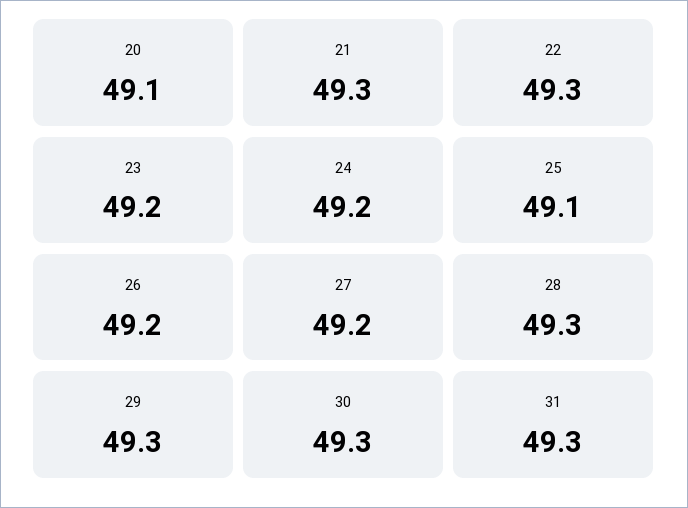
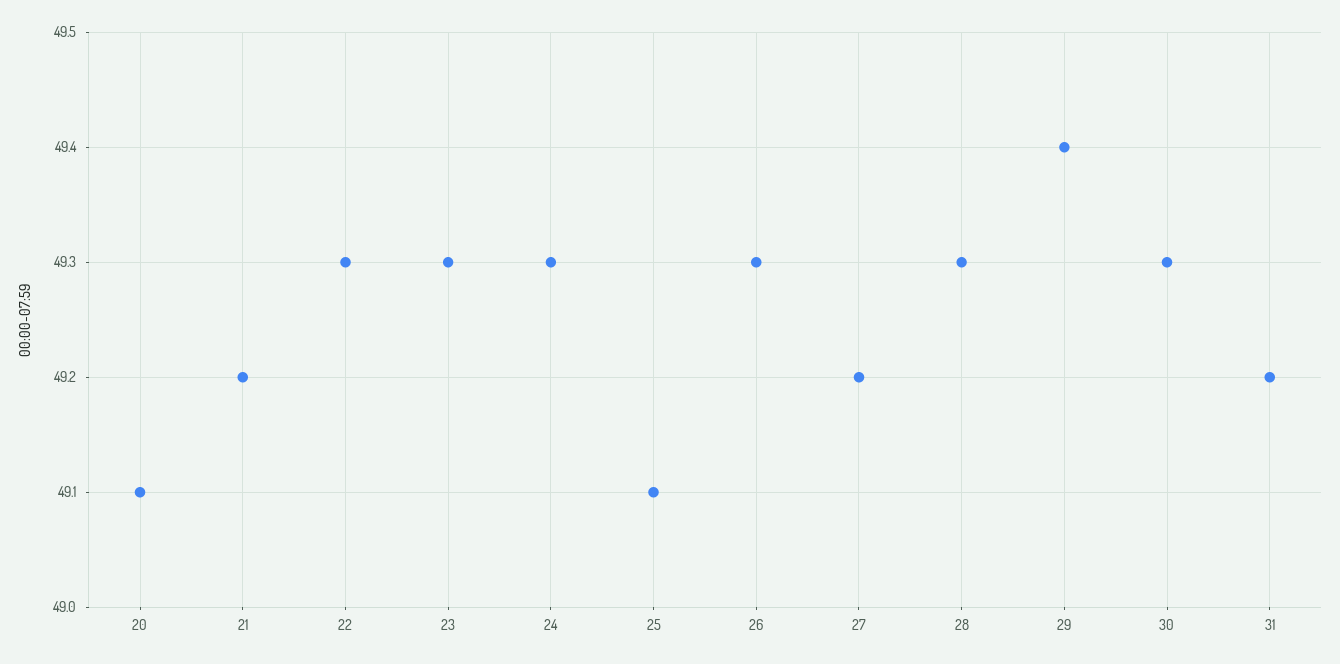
  {
    "20": 49.1,
-   "21": 49.3,
+   "21": 49.2,
    "22": 49.3,
-   "23": 49.2,
+   "23": 49.3,
-   "24": 49.2,
+   "24": 49.3,
    "25": 49.1,
-   "26": 49.2,
+   "26": 49.3,
    "27": 49.2,
    "28": 49.3,
-   "29": 49.3,
+   "29": 49.4,
    "30": 49.3,
-   "31": 49.3
+   "31": 49.2
  }

